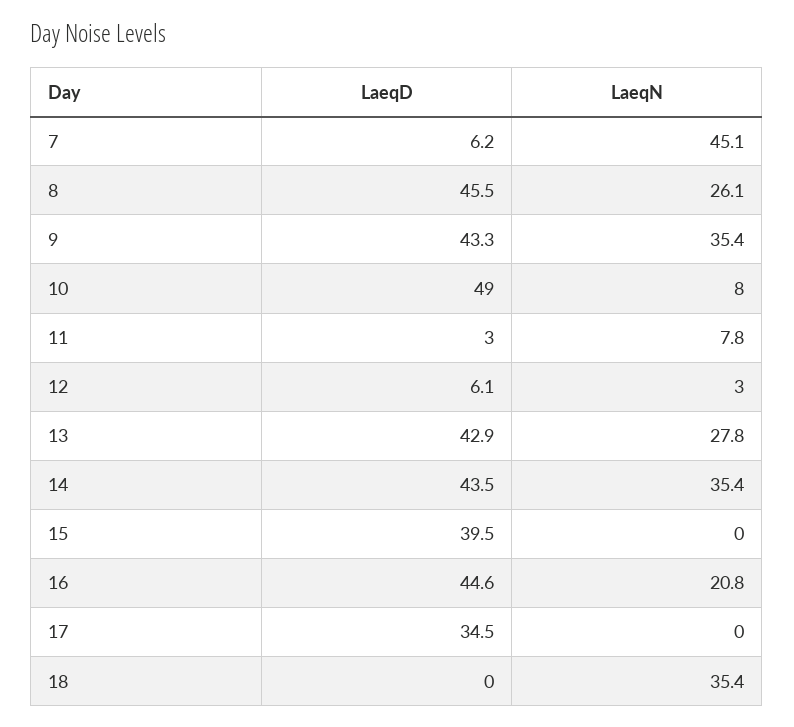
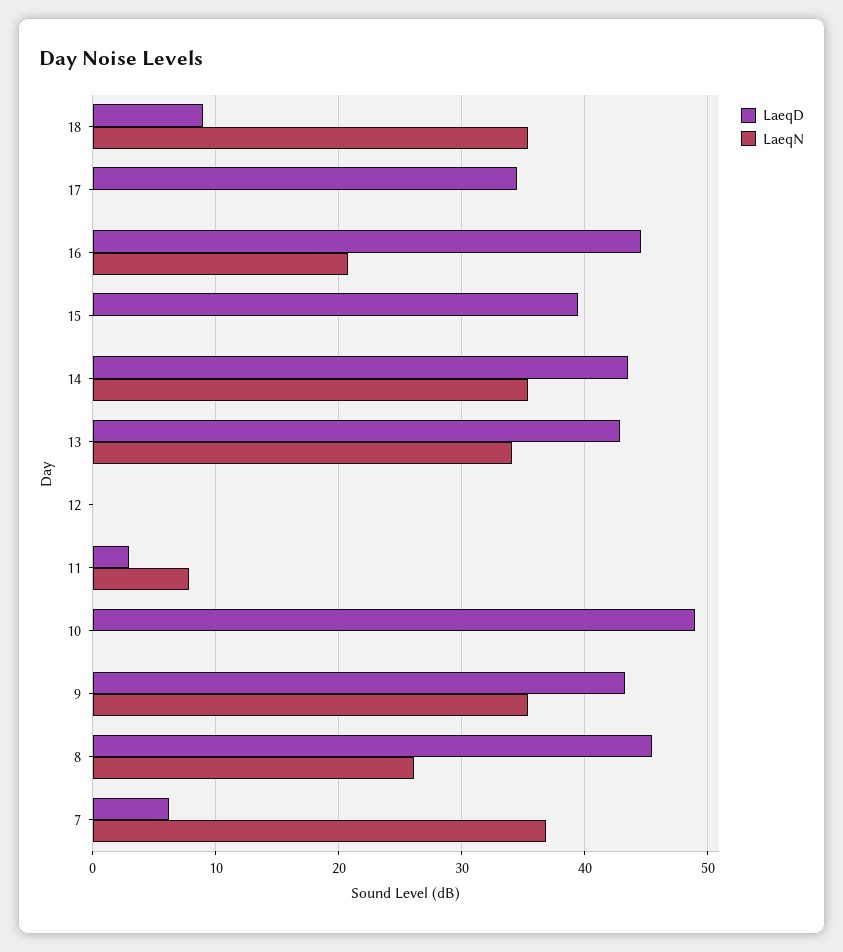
  {
    "LaeqD": {
      "7": 6.2,
      "8": 45.5,
      "9": 43.3,
      "10": 49,
      "11": 3,
-     "12": 6.1,
+     "12": 0,
      "13": 42.9,
      "14": 43.5,
      "15": 39.5,
      "16": 44.6,
      "17": 34.5,
-     "18": 0
+     "18": 9
    },
    "LaeqN": {
-     "7": 45.1,
+     "7": 37,
      "8": 26.1,
      "9": 35.4,
-     "10": 8,
+     "10": 0,
      "11": 7.8,
-     "12": 3,
+     "12": 0,
-     "13": 27.8,
+     "13": 34,
      "14": 35.4,
      "15": 0,
      "16": 20.8,
      "17": 0,
      "18": 35.4
    }
  }

